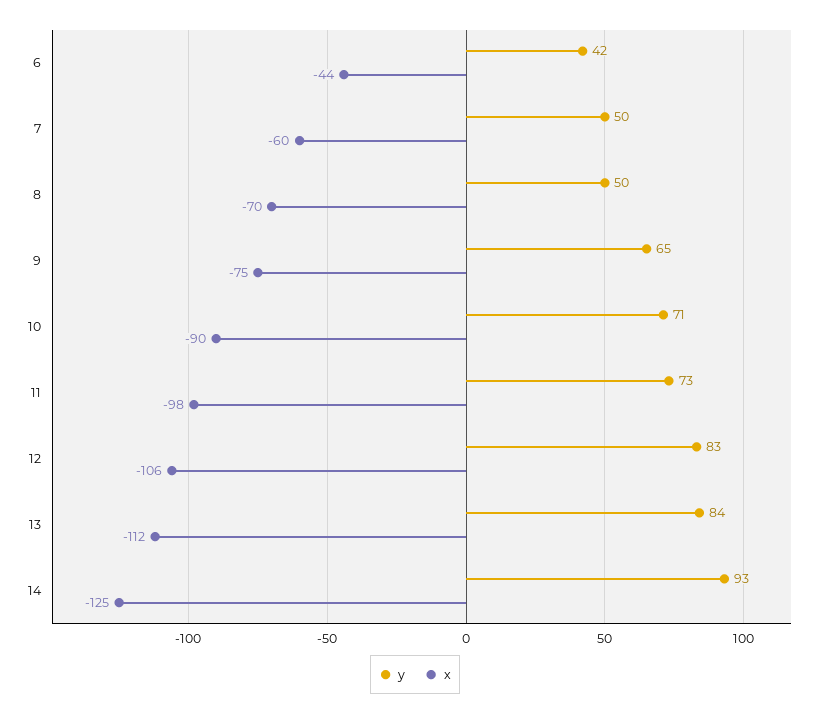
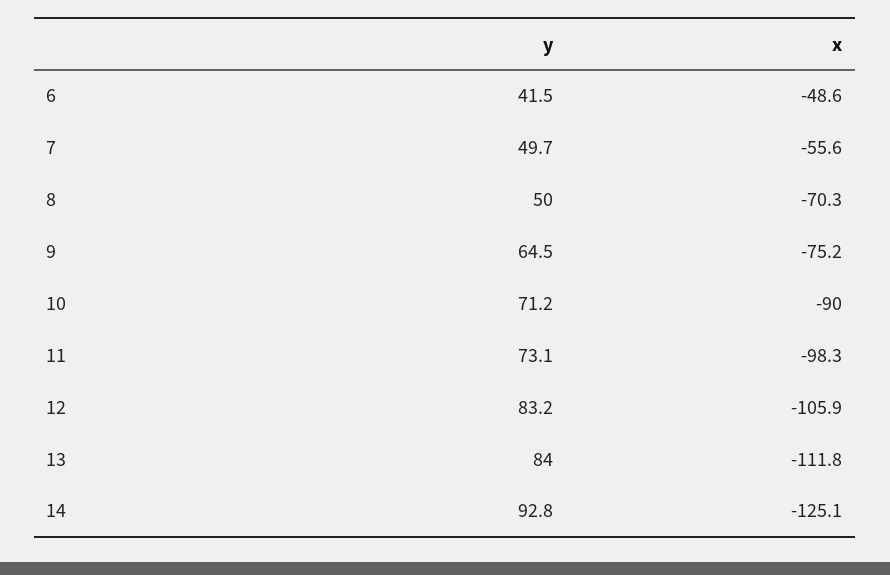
  {
    "y": {
      "6": 41.5,
      "7": 49.7,
      "8": 50,
      "9": 64.5,
      "10": 71.2,
      "11": 73.1,
      "12": 83.2,
      "13": 84,
      "14": 92.8
    },
    "x": {
-     "6": -44,
+     "6": -48.6,
-     "7": -60,
+     "7": -55.6,
      "8": -70.3,
      "9": -75.2,
      "10": -90,
      "11": -98.3,
      "12": -105.9,
      "13": -111.8,
      "14": -125.1
    }
  }

